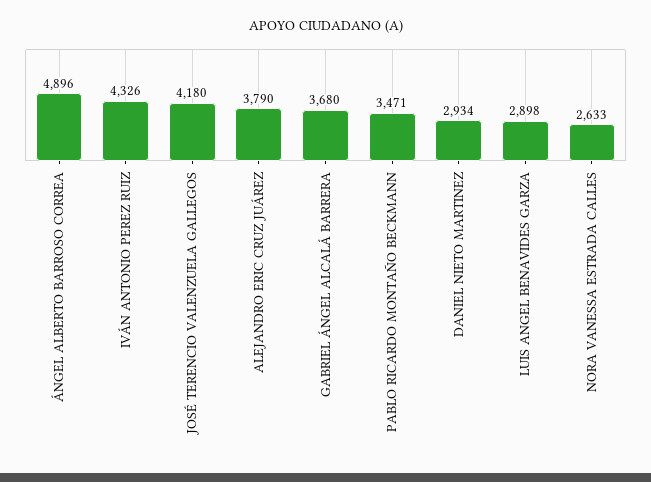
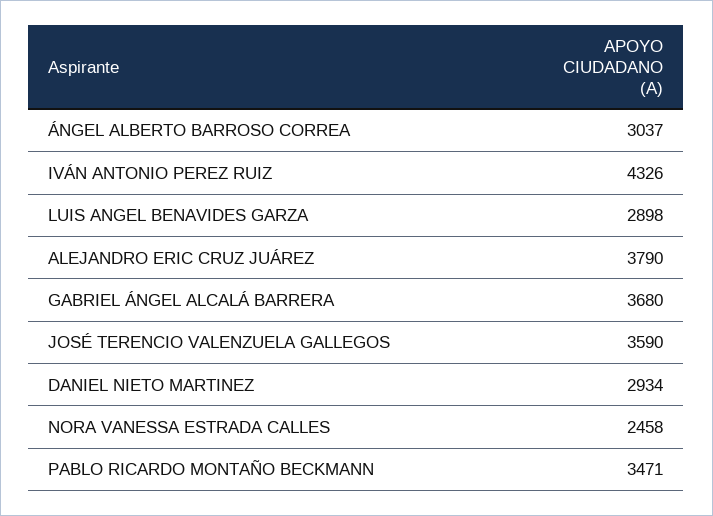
  {
-   "ÁNGEL ALBERTO BARROSO CORREA": 4896,
+   "ÁNGEL ALBERTO BARROSO CORREA": 3037,
    "IVÁN ANTONIO PEREZ RUIZ": 4326,
-   "JOSÉ TERENCIO VALENZUELA GALLEGOS": 4180,
+   "JOSÉ TERENCIO VALENZUELA GALLEGOS": 3590,
    "ALEJANDRO ERIC CRUZ JUÁREZ": 3790,
    "GABRIEL ÁNGEL ALCALÁ BARRERA": 3680,
    "PABLO RICARDO MONTAÑO BECKMANN": 3471,
    "DANIEL NIETO MARTINEZ": 2934,
    "LUIS ANGEL BENAVIDES GARZA": 2898,
-   "NORA VANESSA ESTRADA CALLES": 2633
+   "NORA VANESSA ESTRADA CALLES": 2458
  }

